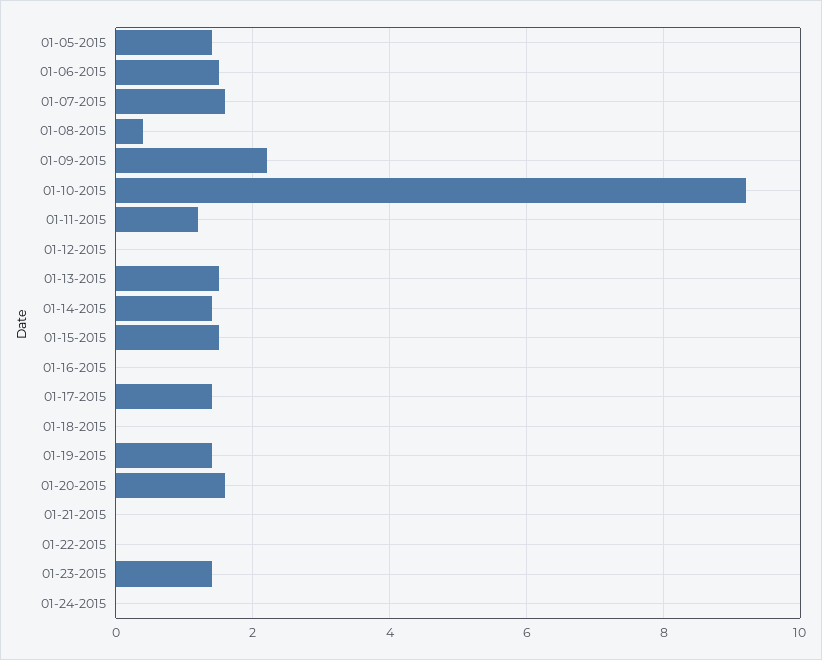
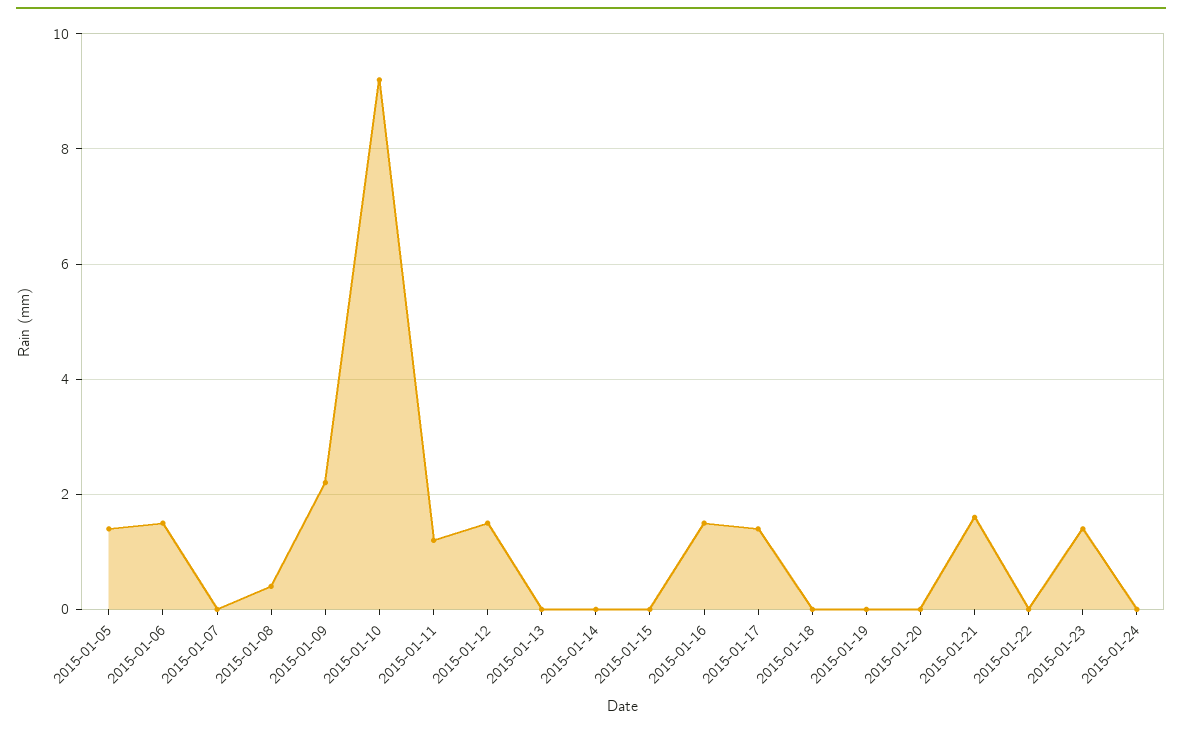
  {
    "01-05-2015": 1.5,
    "01-06-2015": 1.5,
-   "01-07-2015": 1.5,
+   "01-07-2015": 0,
    "01-08-2015": 0.5,
    "01-09-2015": 2,
    "01-10-2015": 9,
    "01-11-2015": 1,
-   "01-12-2015": 0,
+   "01-12-2015": 1.5,
-   "01-13-2015": 1.5,
+   "01-13-2015": 0,
-   "01-14-2015": 1.5,
+   "01-14-2015": 0,
-   "01-15-2015": 1.5,
+   "01-15-2015": 0,
-   "01-16-2015": 0,
+   "01-16-2015": 1.5,
    "01-17-2015": 1.5,
    "01-18-2015": 0,
-   "01-19-2015": 1.5,
+   "01-19-2015": 0,
-   "01-20-2015": 1.5,
+   "01-20-2015": 0,
-   "01-21-2015": 0,
+   "01-21-2015": 1.5,
    "01-22-2015": 0,
    "01-23-2015": 1.5,
    "01-24-2015": 0
  }

